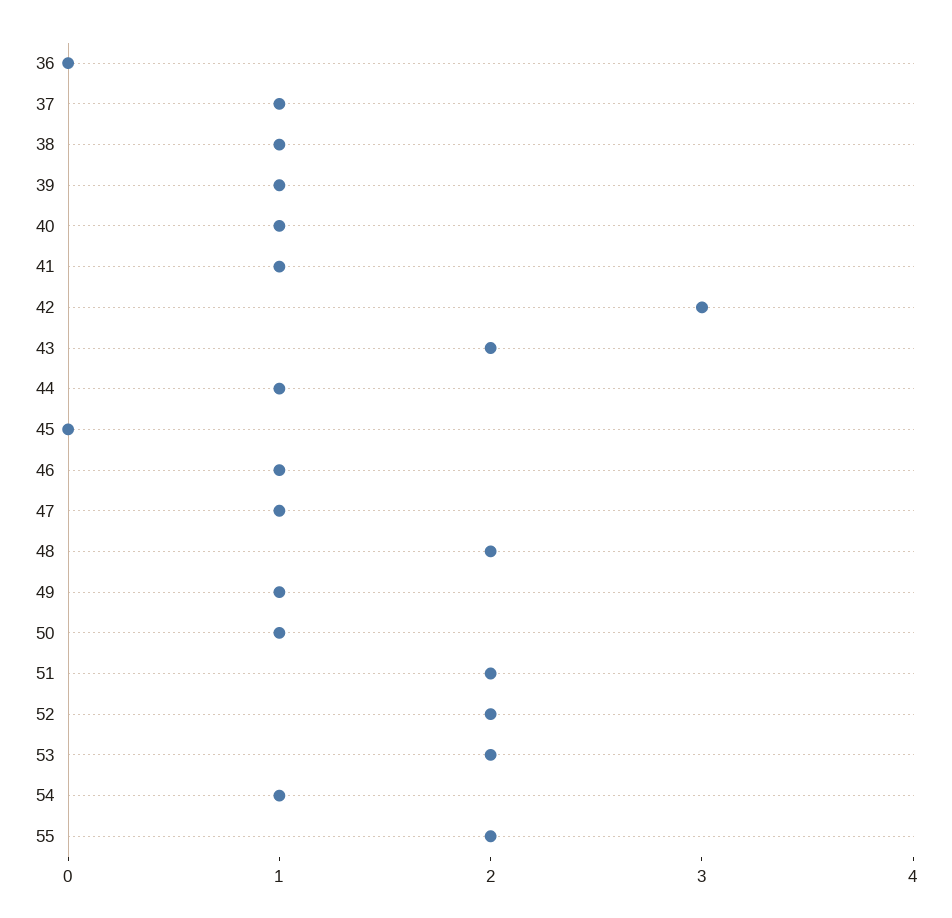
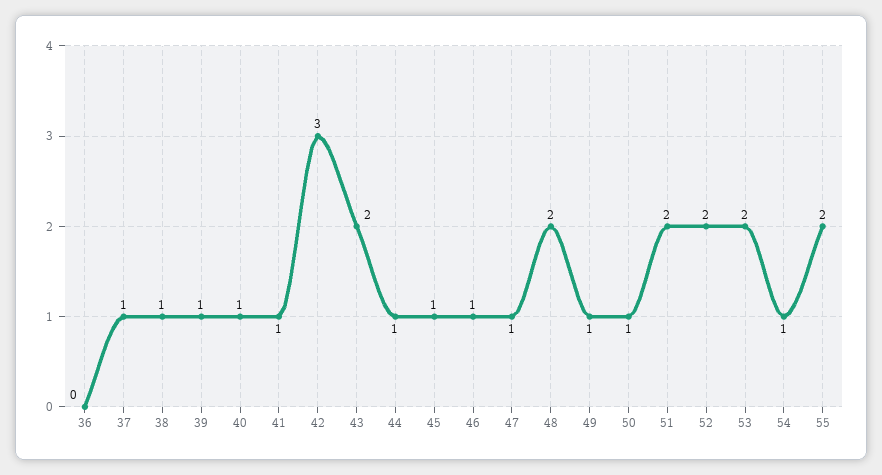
  {
    "36": 0,
    "37": 1,
    "38": 1,
    "39": 1,
    "40": 1,
    "41": 1,
    "42": 3,
    "43": 2,
    "44": 1,
-   "45": 0,
+   "45": 1,
    "46": 1,
    "47": 1,
    "48": 2,
    "49": 1,
    "50": 1,
    "51": 2,
    "52": 2,
    "53": 2,
    "54": 1,
    "55": 2
  }

